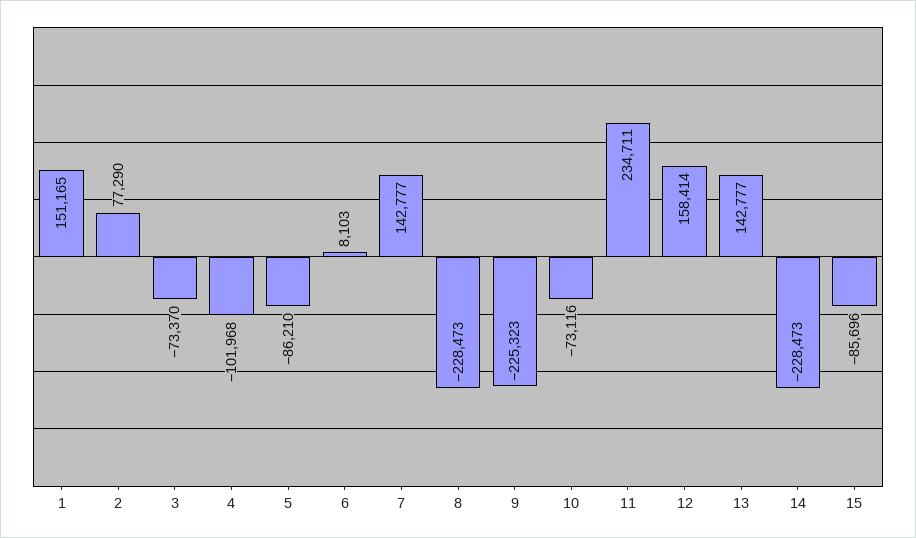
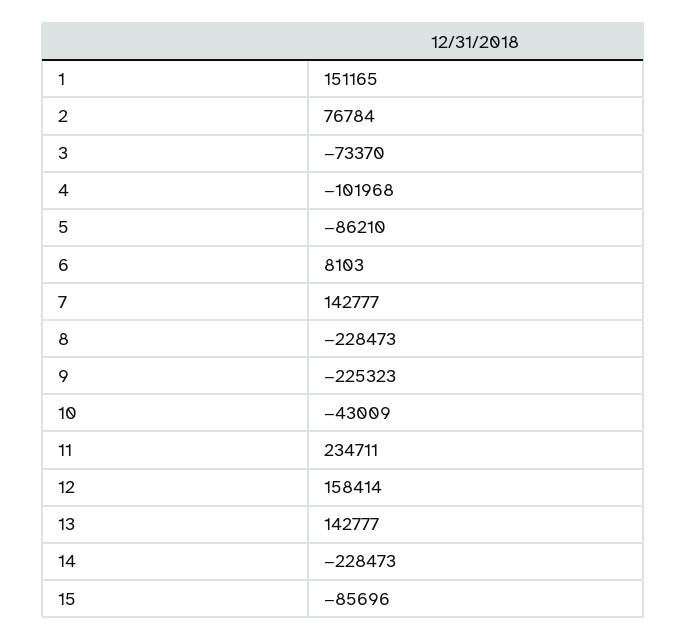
  {
    "1": 151165,
-   "2": 77290,
+   "2": 76784,
    "3": -73370,
    "4": -101968,
    "5": -86210,
    "6": 8103,
    "7": 142777,
    "8": -228473,
    "9": -225323,
-   "10": -73116,
+   "10": -43009,
    "11": 234711,
    "12": 158414,
    "13": 142777,
    "14": -228473,
    "15": -85696
  }

